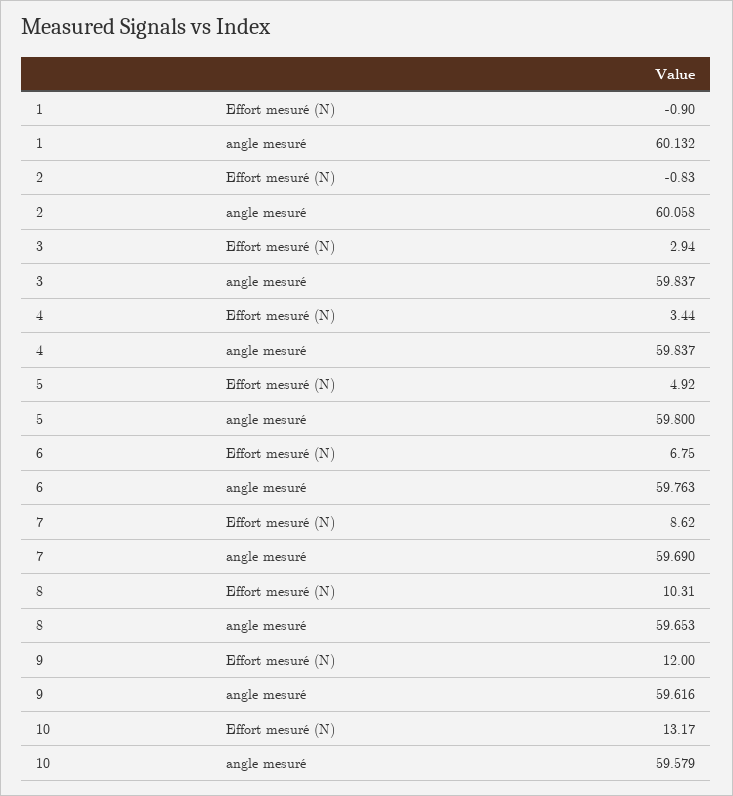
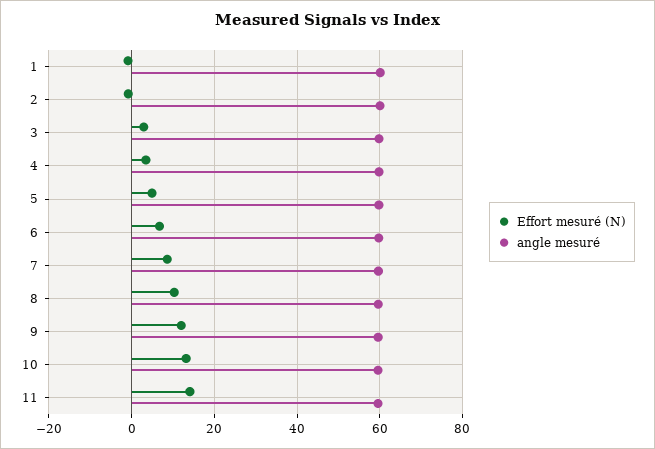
  {
    "Effort mesuré (N)": {
      "1": -0.9,
      "2": -0.83,
      "3": 2.94,
      "4": 3.44,
      "5": 4.92,
      "6": 6.75,
      "7": 8.62,
      "8": 10.31,
      "9": 12,
-     "10": 13.17
+     "10": 13.17,
+     "11": 14
    },
    "angle mesuré": {
      "1": 60.132,
      "2": 60.058,
      "3": 59.837,
      "4": 59.837,
      "5": 59.8,
      "6": 59.763,
      "7": 59.69,
      "8": 59.653,
      "9": 59.616,
-     "10": 59.579
+     "10": 59.579,
+     "11": 60
    }
  }

